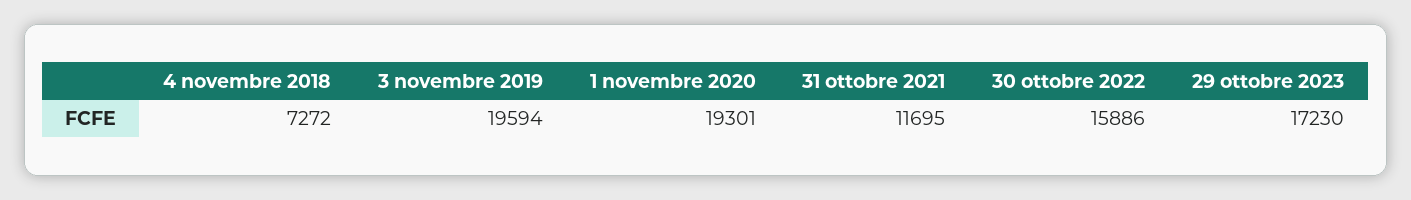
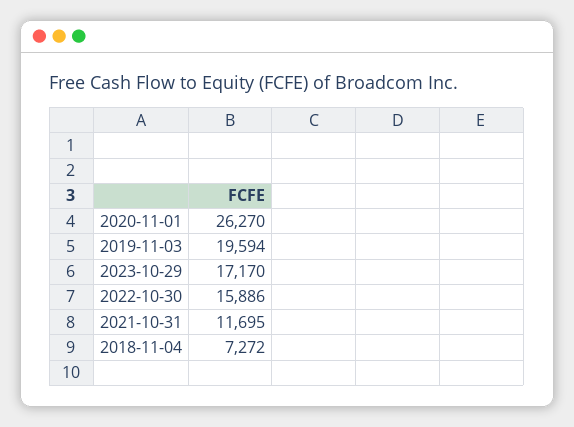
  {
    "4 novembre 2018": 7272,
    "3 novembre 2019": 19594,
-   "1 novembre 2020": 19301,
+   "1 novembre 2020": 26270,
    "31 ottobre 2021": 11695,
    "30 ottobre 2022": 15886,
-   "29 ottobre 2023": 17230
+   "29 ottobre 2023": 17170
  }

